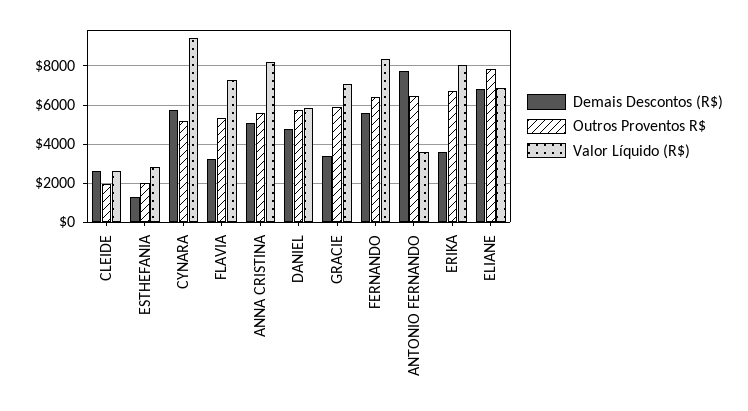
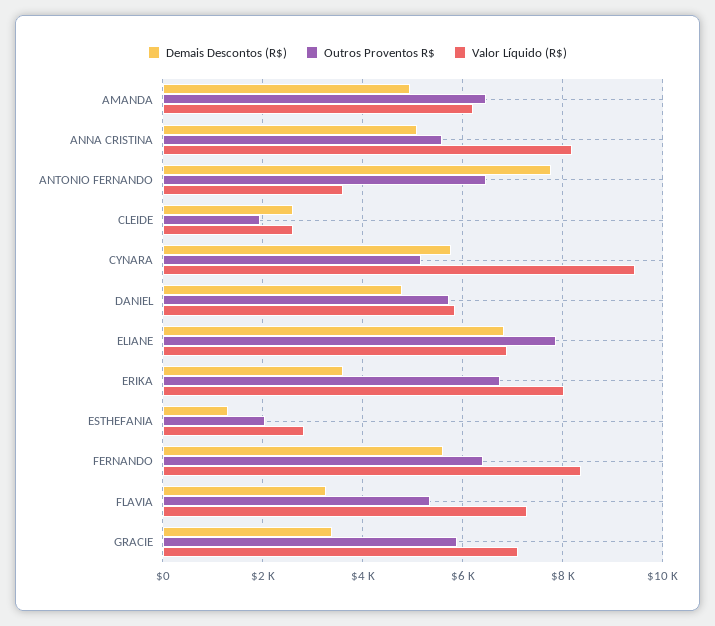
  {
    "Demais Descontos (R$)": {
      "CLEIDE": 2600,
      "ESTHEFANIA": 1400,
      "CYNARA": 5800,
      "FLAVIA": 3200,
      "ANNA CRISTINA": 5000,
      "DANIEL": 4800,
      "GRACIE": 3400,
      "FERNANDO": 5600,
      "ANTONIO FERNANDO": 7800,
      "ERIKA": 3600,
-     "ELIANE": 6800
+     "ELIANE": 6800,
+     "AMANDA": 5000
    },
    "Outros Proventos R$": {
      "CLEIDE": 2000,
      "ESTHEFANIA": 2000,
      "CYNARA": 5200,
      "FLAVIA": 5400,
      "ANNA CRISTINA": 5600,
      "DANIEL": 5800,
      "GRACIE": 5800,
      "FERNANDO": 6400,
      "ANTONIO FERNANDO": 6400,
      "ERIKA": 6800,
-     "ELIANE": 7800
+     "ELIANE": 7800,
+     "AMANDA": 6400
    },
    "Valor Líquido (R$)": {
      "CLEIDE": 2600,
      "ESTHEFANIA": 2800,
      "CYNARA": 9400,
      "FLAVIA": 7200,
      "ANNA CRISTINA": 8200,
      "DANIEL": 5800,
      "GRACIE": 7000,
      "FERNANDO": 8400,
      "ANTONIO FERNANDO": 3600,
      "ERIKA": 8000,
-     "ELIANE": 6800
+     "ELIANE": 6800,
+     "AMANDA": 6200
    }
  }

